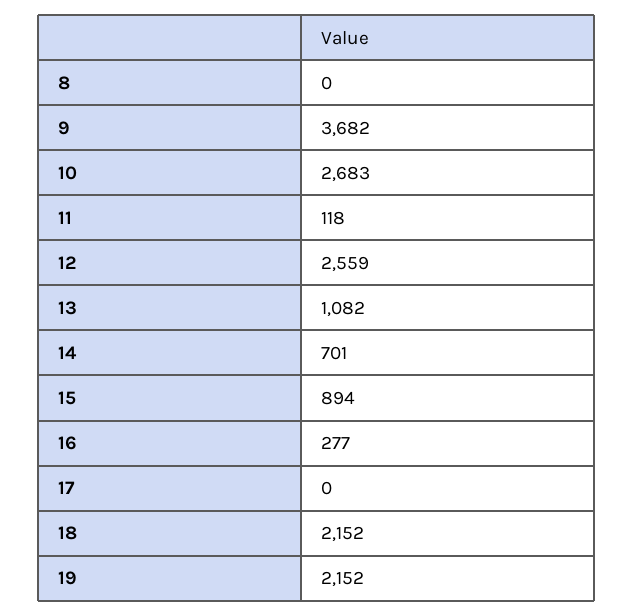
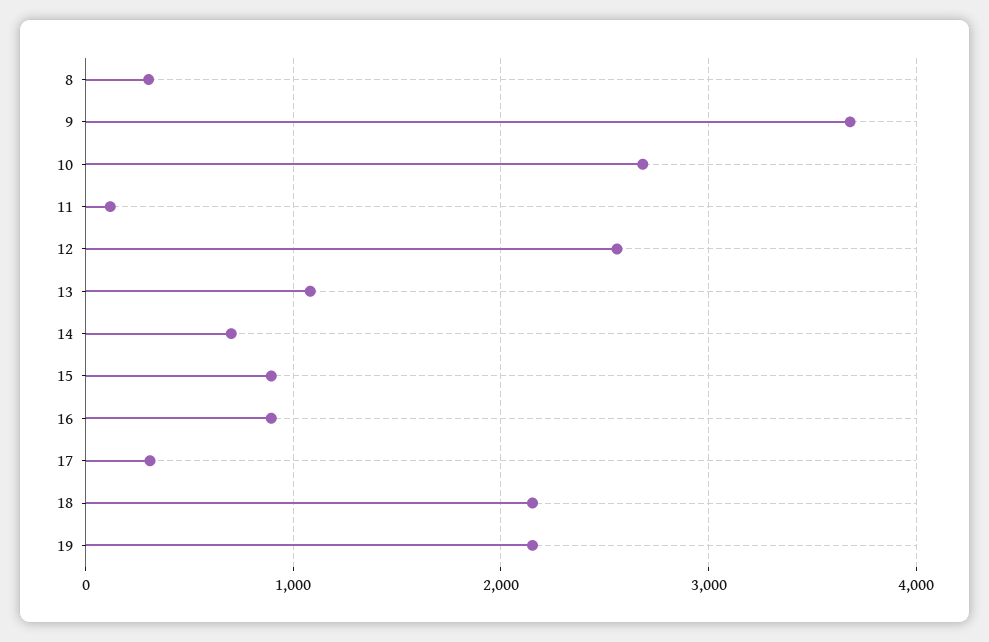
  {
-   "8": 0,
+   "8": 300,
    "9": 3682,
    "10": 2683,
    "11": 118,
    "12": 2559,
    "13": 1082,
    "14": 701,
    "15": 894,
-   "16": 277,
+   "16": 900,
-   "17": 0,
+   "17": 300,
    "18": 2152,
    "19": 2152
  }

